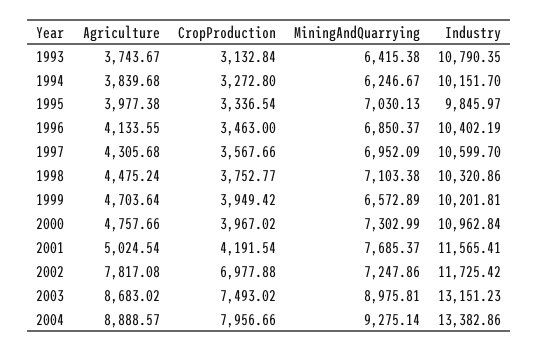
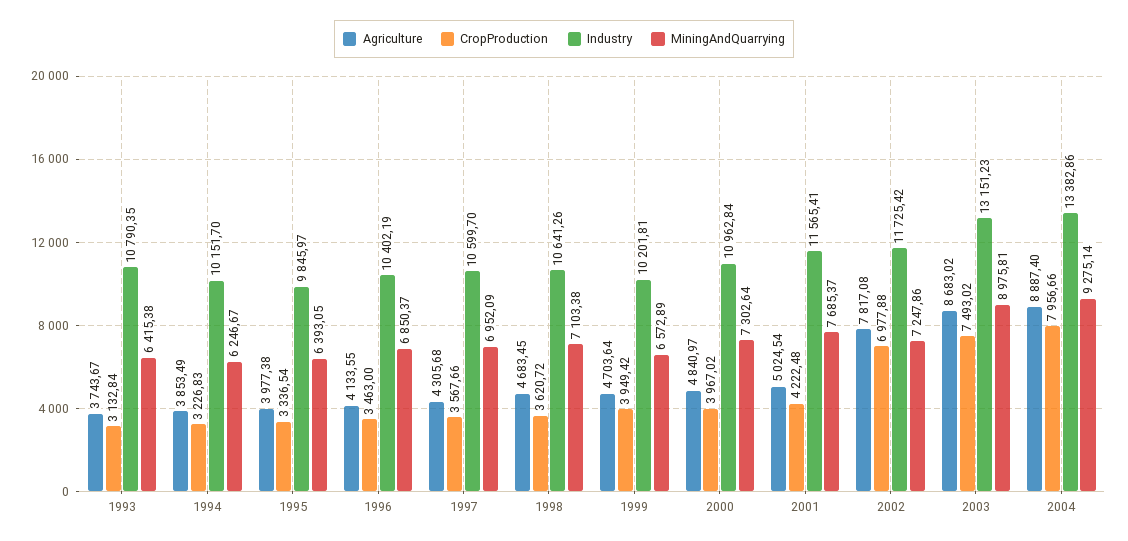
  {
    "Agriculture": {
      "1993": 3743.67,
-     "1994": 3839.68,
+     "1994": 3853.49,
      "1995": 3977.38,
      "1996": 4133.55,
      "1997": 4305.68,
-     "1998": 4475.24,
+     "1998": 4683.45,
      "1999": 4703.64,
-     "2000": 4757.66,
+     "2000": 4840.97,
      "2001": 5024.54,
      "2002": 7817.08,
      "2003": 8683.02,
-     "2004": 8888.57
+     "2004": 8887.4
    },
    "CropProduction": {
      "1993": 3132.84,
-     "1994": 3272.8,
+     "1994": 3226.83,
      "1995": 3336.54,
      "1996": 3463,
      "1997": 3567.66,
-     "1998": 3752.77,
+     "1998": 3620.72,
      "1999": 3949.42,
      "2000": 3967.02,
-     "2001": 4191.54,
+     "2001": 4222.48,
      "2002": 6977.88,
      "2003": 7493.02,
      "2004": 7956.66
    },
    "MiningAndQuarrying": {
      "1993": 6415.38,
      "1994": 6246.67,
-     "1995": 7030.13,
+     "1995": 6393.05,
      "1996": 6850.37,
      "1997": 6952.09,
      "1998": 7103.38,
      "1999": 6572.89,
-     "2000": 7302.99,
+     "2000": 7302.64,
      "2001": 7685.37,
      "2002": 7247.86,
      "2003": 8975.81,
      "2004": 9275.14
    },
    "Industry": {
      "1993": 10790.35,
      "1994": 10151.7,
      "1995": 9845.97,
      "1996": 10402.19,
      "1997": 10599.7,
-     "1998": 10320.86,
+     "1998": 10641.26,
      "1999": 10201.81,
      "2000": 10962.84,
      "2001": 11565.41,
      "2002": 11725.42,
      "2003": 13151.23,
      "2004": 13382.86
    }
  }

